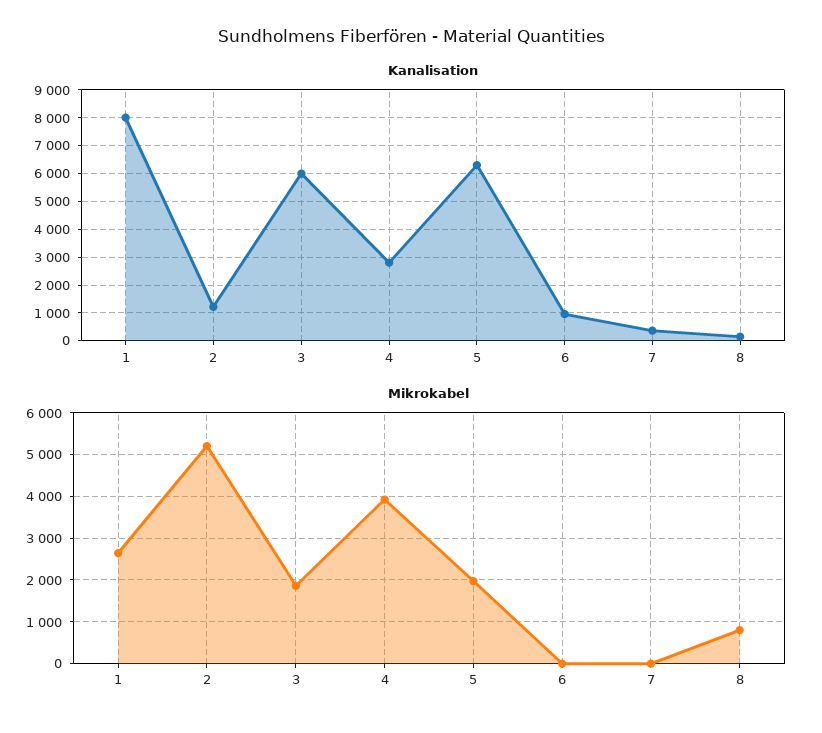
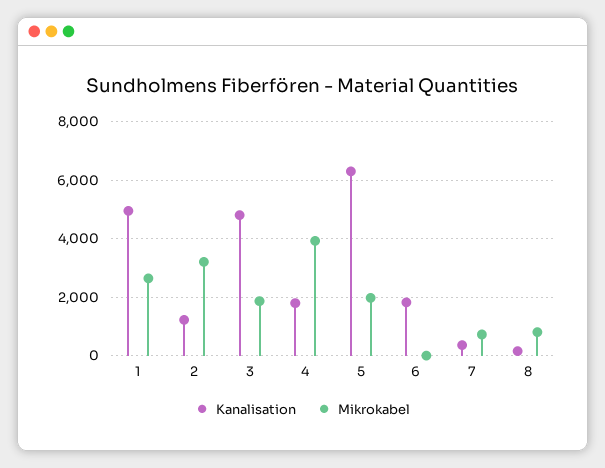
  {
    "Kanalisation": {
-     "1": 8000,
+     "1": 5000,
      "2": 1250,
-     "3": 6000,
+     "3": 4750,
-     "4": 2750,
+     "4": 1750,
      "5": 6250,
-     "6": 1000,
+     "6": 1750,
      "7": 250,
      "8": 250
    },
    "Mikrokabel": {
      "1": 2600,
-     "2": 5200,
+     "2": 3250,
      "3": 1800,
      "4": 4000,
      "5": 2000,
      "6": 0,
-     "7": 0,
+     "7": 750,
      "8": 800
    }
  }

